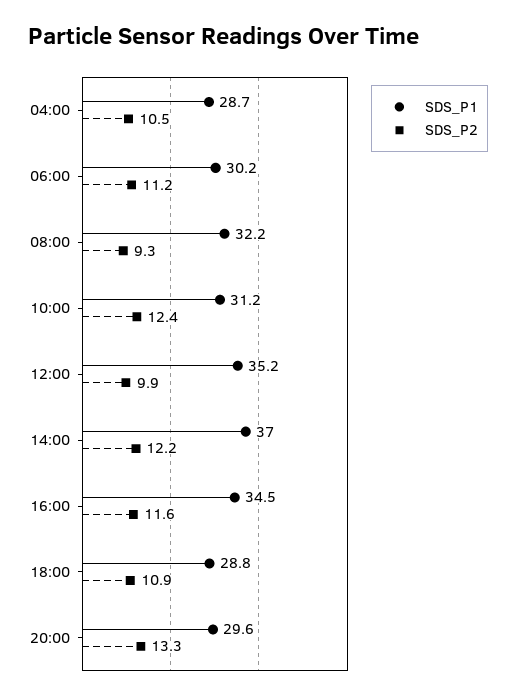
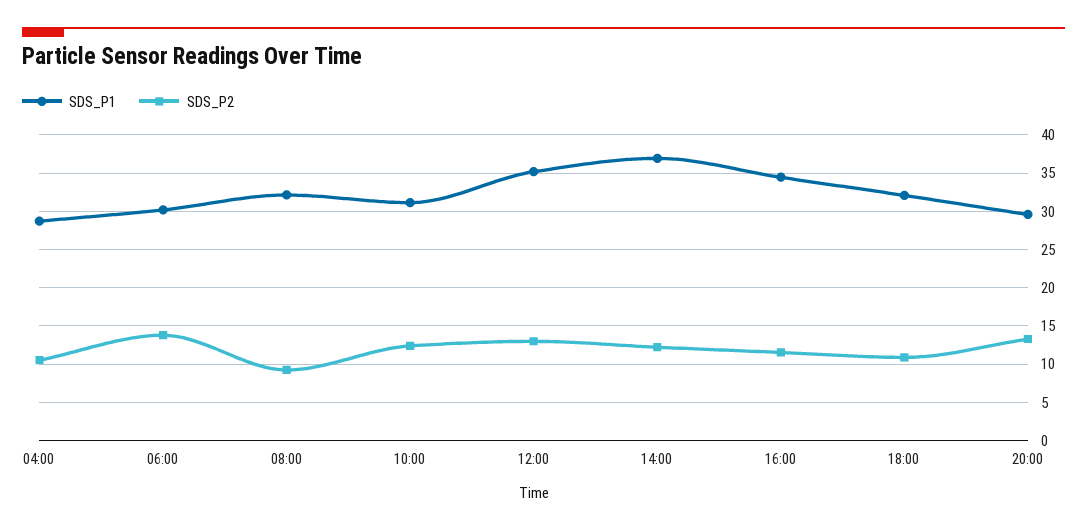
  {
    "SDS_P1": {
      "04:00": 28.7,
      "06:00": 30.2,
      "08:00": 32.2,
      "10:00": 31.2,
      "12:00": 35.2,
      "14:00": 37,
      "16:00": 34.5,
-     "18:00": 28.8,
+     "18:00": 32,
      "20:00": 29.6
    },
    "SDS_P2": {
      "04:00": 10.5,
-     "06:00": 11.2,
+     "06:00": 14,
      "08:00": 9.3,
      "10:00": 12.4,
-     "12:00": 9.9,
+     "12:00": 13,
      "14:00": 12.2,
      "16:00": 11.6,
      "18:00": 10.9,
      "20:00": 13.3
    }
  }

